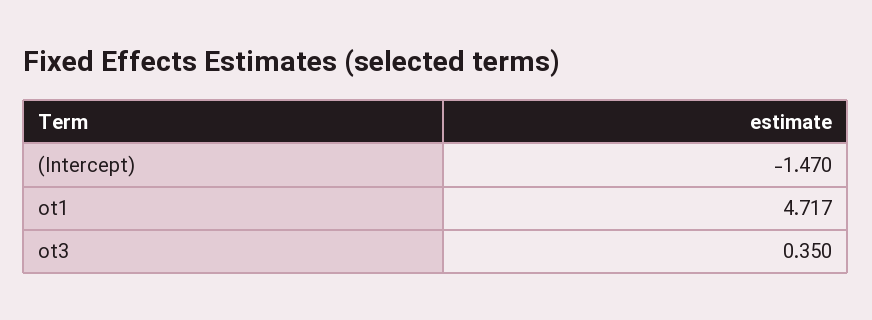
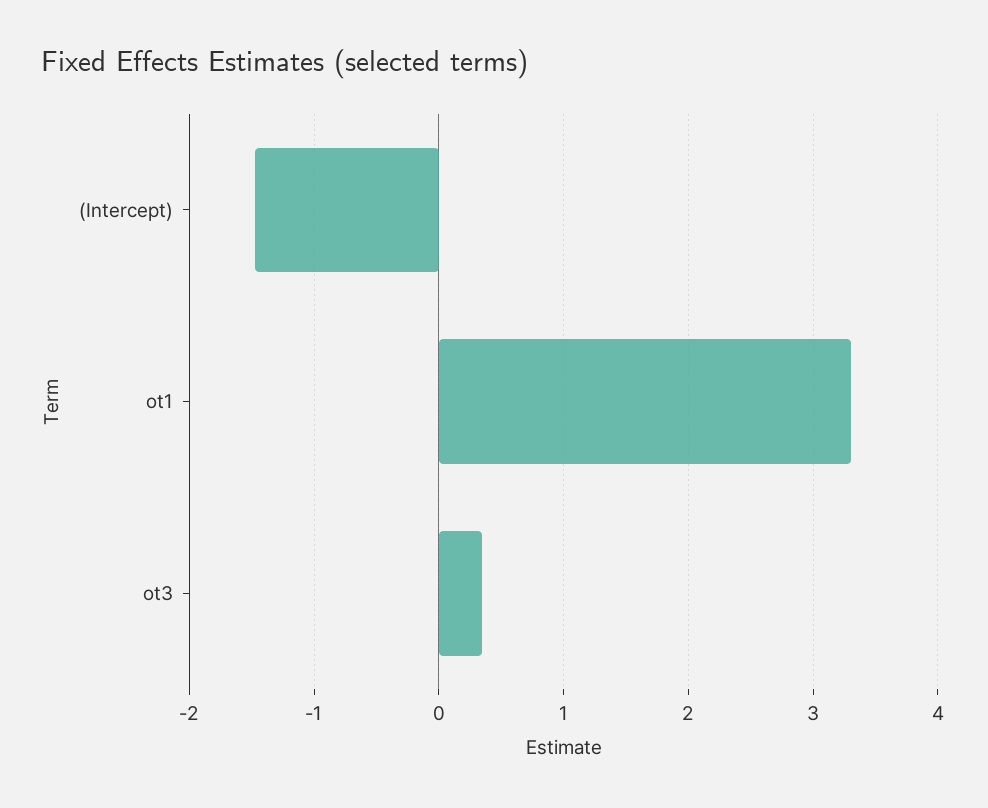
  {
    "(Intercept)": -1.47,
-   "ot1": 4.717,
+   "ot1": 3.3,
    "ot3": 0.35
  }

